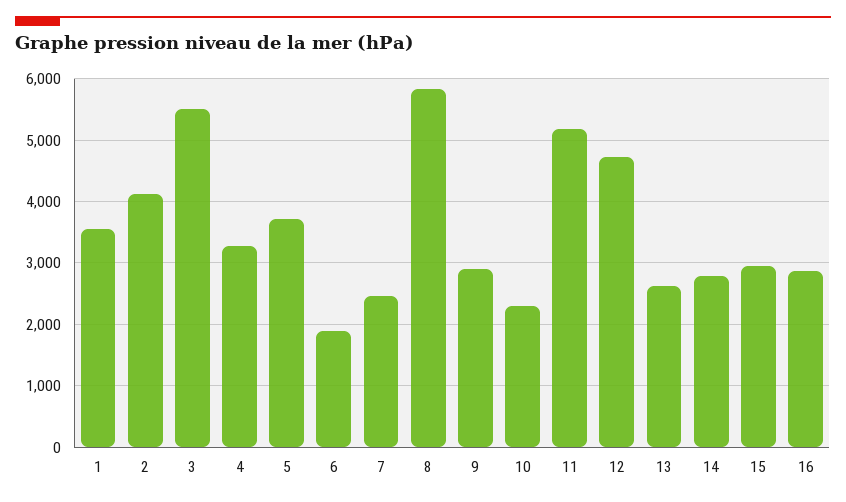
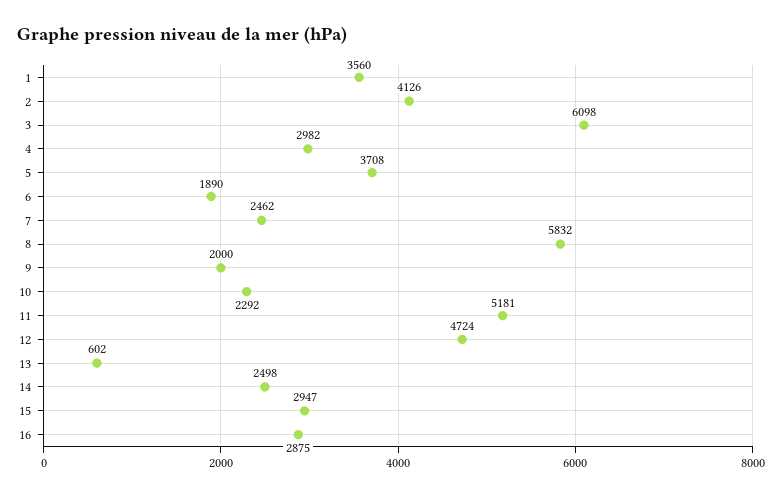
  {
    "1": 3560,
    "2": 4126,
-   "3": 5500,
+   "3": 6098,
-   "4": 3300,
+   "4": 2982,
    "5": 3708,
    "6": 1890,
    "7": 2462,
    "8": 5832,
-   "9": 2900,
+   "9": 2000,
    "10": 2292,
    "11": 5181,
    "12": 4724,
-   "13": 2600,
+   "13": 602,
-   "14": 2800,
+   "14": 2498,
    "15": 2947,
    "16": 2875
  }

